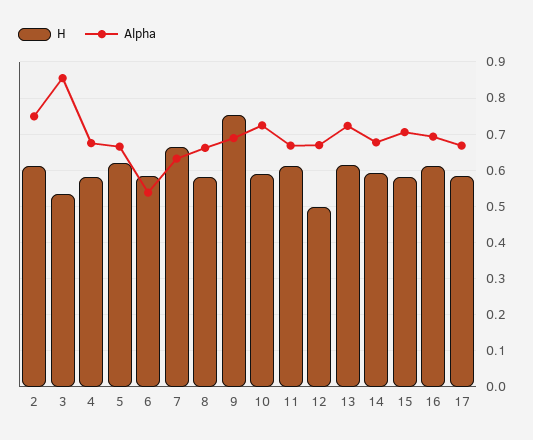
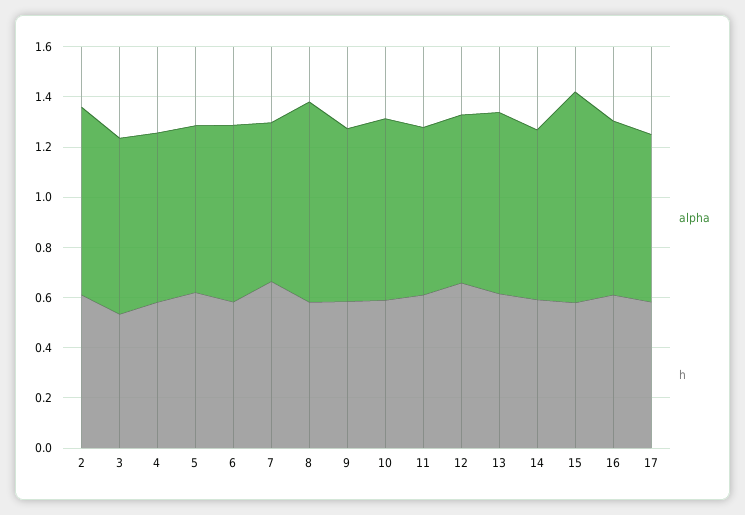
  {
    "H": {
      "2": 0.62,
      "3": 0.54,
      "4": 0.58,
      "5": 0.62,
      "6": 0.58,
      "7": 0.66,
      "8": 0.58,
-     "9": 0.76,
+     "9": 0.6,
      "10": 0.58,
      "11": 0.62,
-     "12": 0.5,
+     "12": 0.65,
      "13": 0.62,
      "14": 0.6,
      "15": 0.58,
      "16": 0.62,
      "17": 0.58
    },
    "Alpha": {
      "2": 0.74,
-     "3": 0.86,
+     "3": 0.7,
      "4": 0.68,
      "5": 0.66,
-     "6": 0.54,
+     "6": 0.7,
      "7": 0.64,
-     "8": 0.66,
+     "8": 0.8,
      "9": 0.68,
      "10": 0.72,
      "11": 0.66,
      "12": 0.66,
      "13": 0.72,
      "14": 0.68,
-     "15": 0.7,
+     "15": 0.85,
      "16": 0.7,
      "17": 0.66
    }
  }

